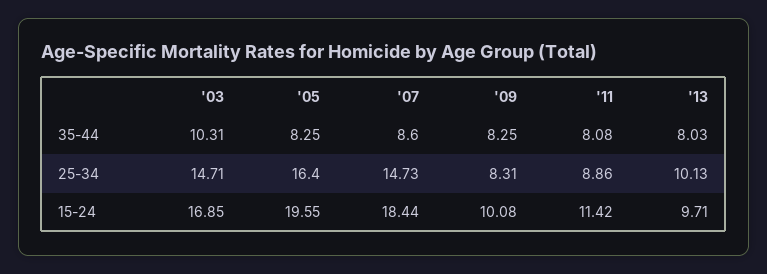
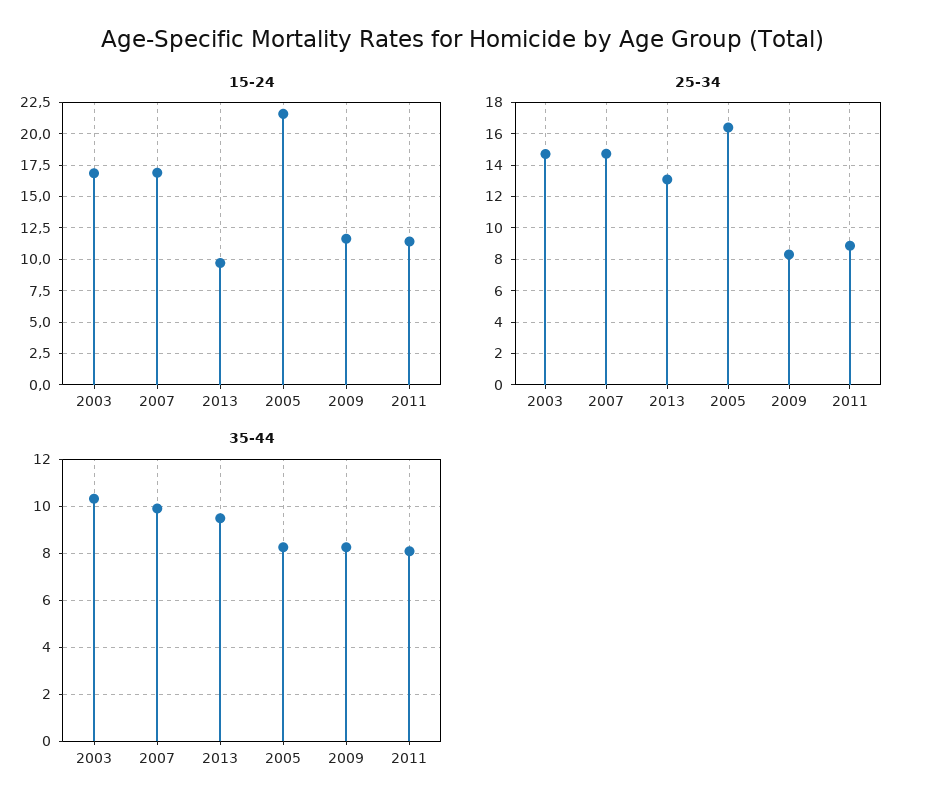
  {
    "35-44": {
      "'03": 10.31,
      "'05": 8.25,
-     "'07": 8.6,
+     "'07": 10,
      "'09": 8.25,
      "'11": 8.08,
-     "'13": 8.03
+     "'13": 9.5
    },
    "25-34": {
      "'03": 14.71,
      "'05": 16.4,
      "'07": 14.73,
      "'09": 8.31,
      "'11": 8.86,
-     "'13": 10.13
+     "'13": 13
    },
    "15-24": {
      "'03": 16.85,
-     "'05": 19.55,
+     "'05": 21.5,
-     "'07": 18.44,
+     "'07": 17,
-     "'09": 10.08,
+     "'09": 11.5,
      "'11": 11.42,
      "'13": 9.71
    }
  }

